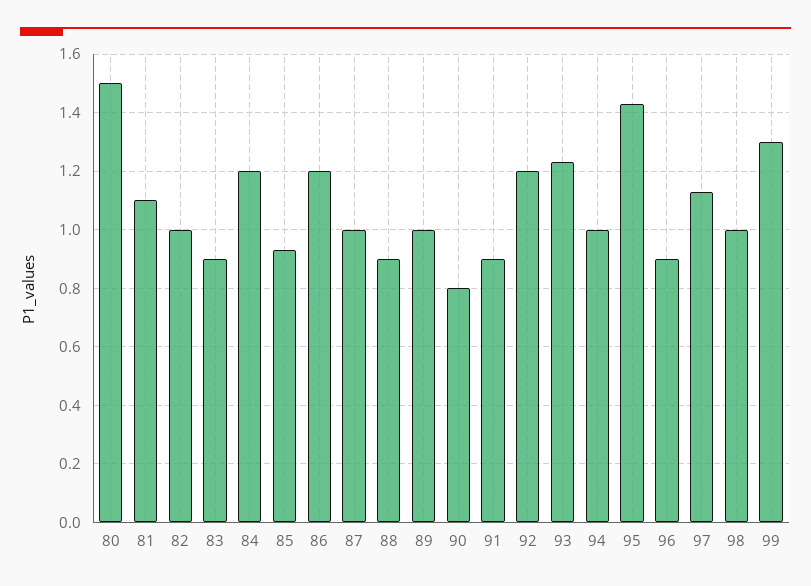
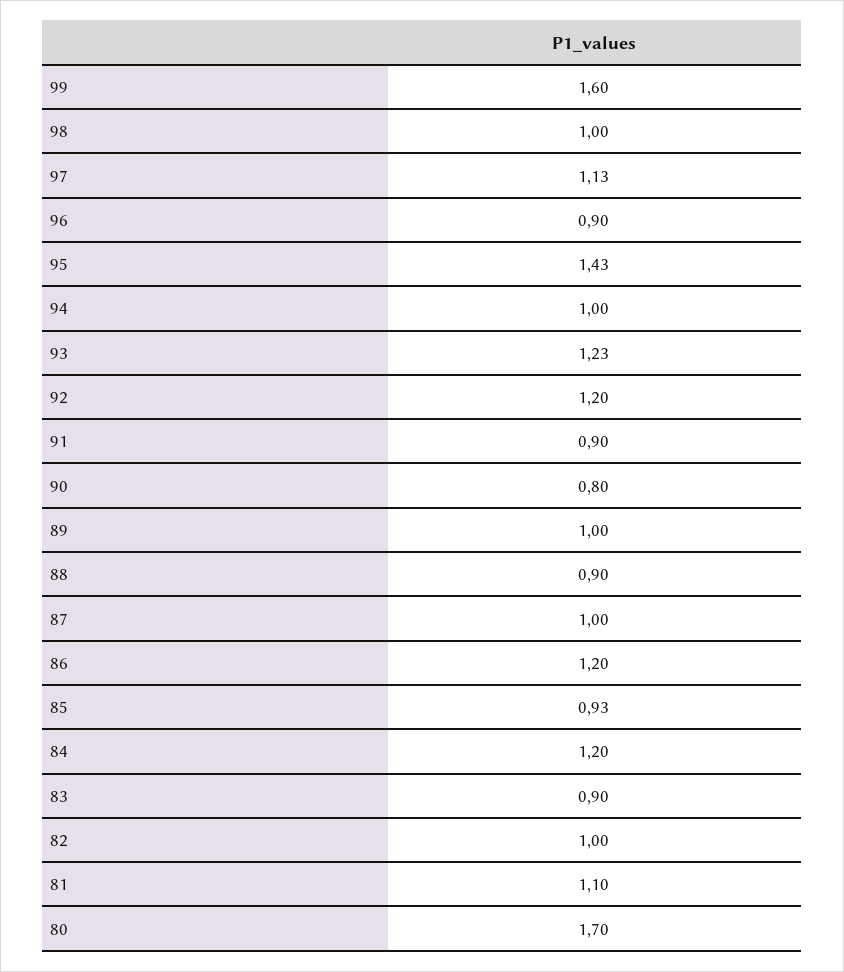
  {
-   "80": 1.5,
+   "80": 1.7,
    "81": 1.1,
    "82": 1,
    "83": 0.9,
    "84": 1.2,
    "85": 0.93,
    "86": 1.2,
    "87": 1,
    "88": 0.9,
    "89": 1,
    "90": 0.8,
    "91": 0.9,
    "92": 1.2,
    "93": 1.23,
    "94": 1,
    "95": 1.43,
    "96": 0.9,
    "97": 1.13,
    "98": 1,
-   "99": 1.3
+   "99": 1.6
  }

